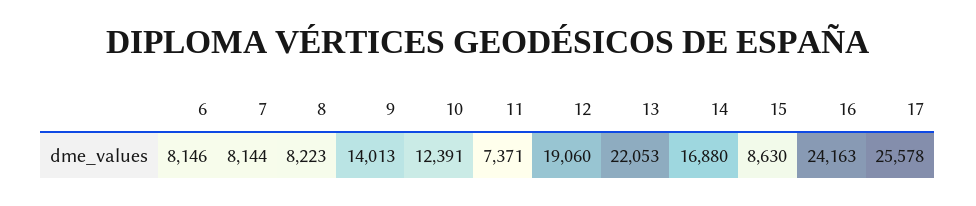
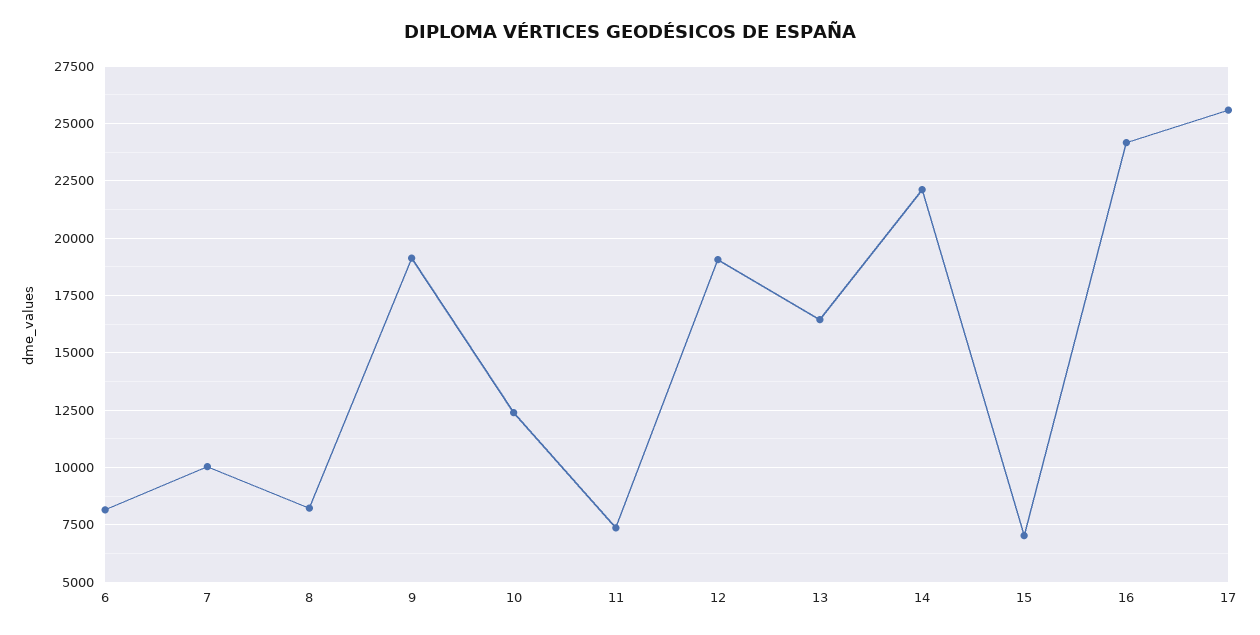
  {
    "6": 8146,
-   "7": 8144,
+   "7": 10000,
    "8": 8223,
-   "9": 14013,
+   "9": 19000,
    "10": 12391,
    "11": 7371,
    "12": 19060,
-   "13": 22053,
+   "13": 16500,
-   "14": 16880,
+   "14": 22000,
-   "15": 8630,
+   "15": 7000,
    "16": 24163,
    "17": 25578
  }

